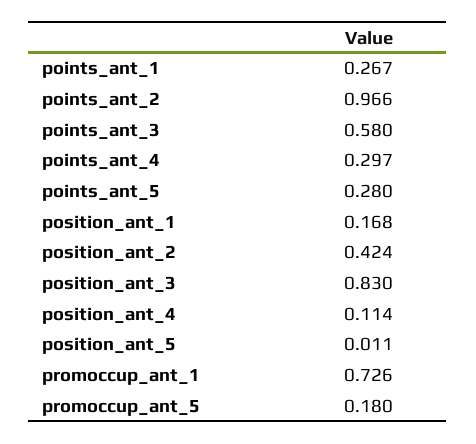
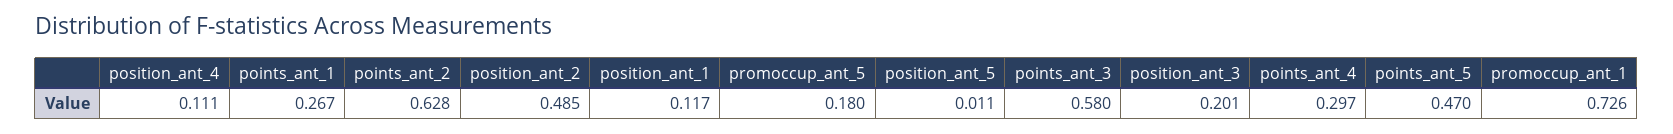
  {
    "points_ant_1": 0.267,
-   "points_ant_2": 0.966,
+   "points_ant_2": 0.628,
    "points_ant_3": 0.58,
    "points_ant_4": 0.297,
-   "points_ant_5": 0.28,
+   "points_ant_5": 0.47,
-   "position_ant_1": 0.168,
+   "position_ant_1": 0.117,
-   "position_ant_2": 0.424,
+   "position_ant_2": 0.485,
-   "position_ant_3": 0.83,
+   "position_ant_3": 0.201,
-   "position_ant_4": 0.114,
+   "position_ant_4": 0.111,
    "position_ant_5": 0.011,
    "promoccup_ant_1": 0.726,
    "promoccup_ant_5": 0.18
  }

